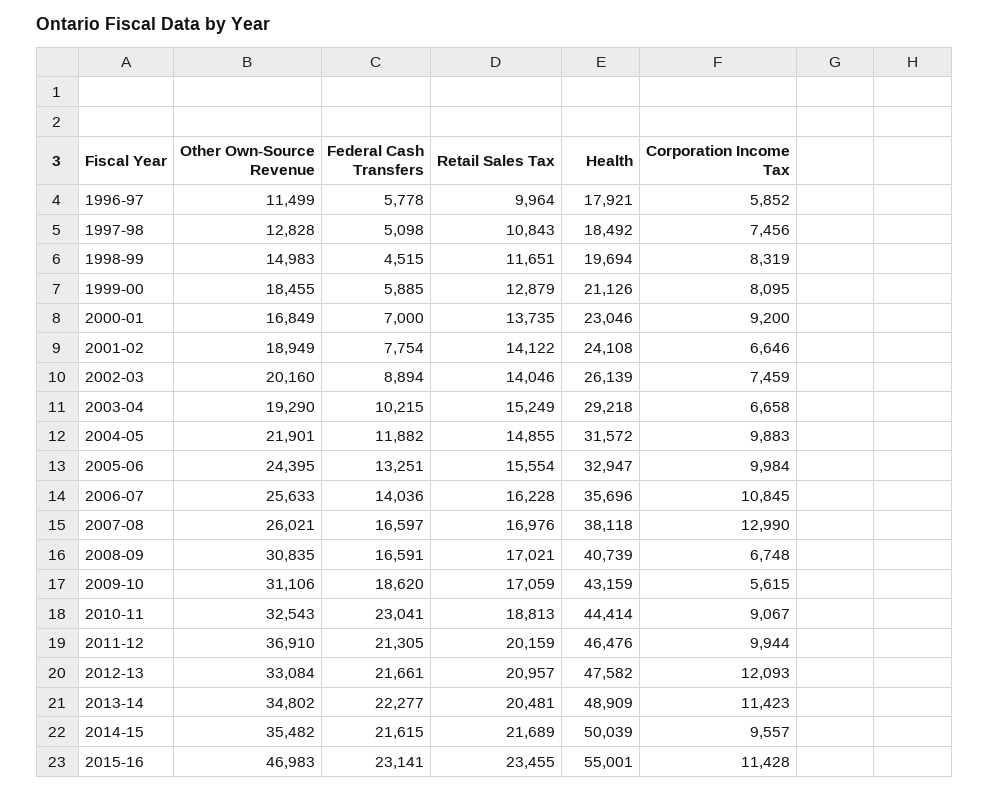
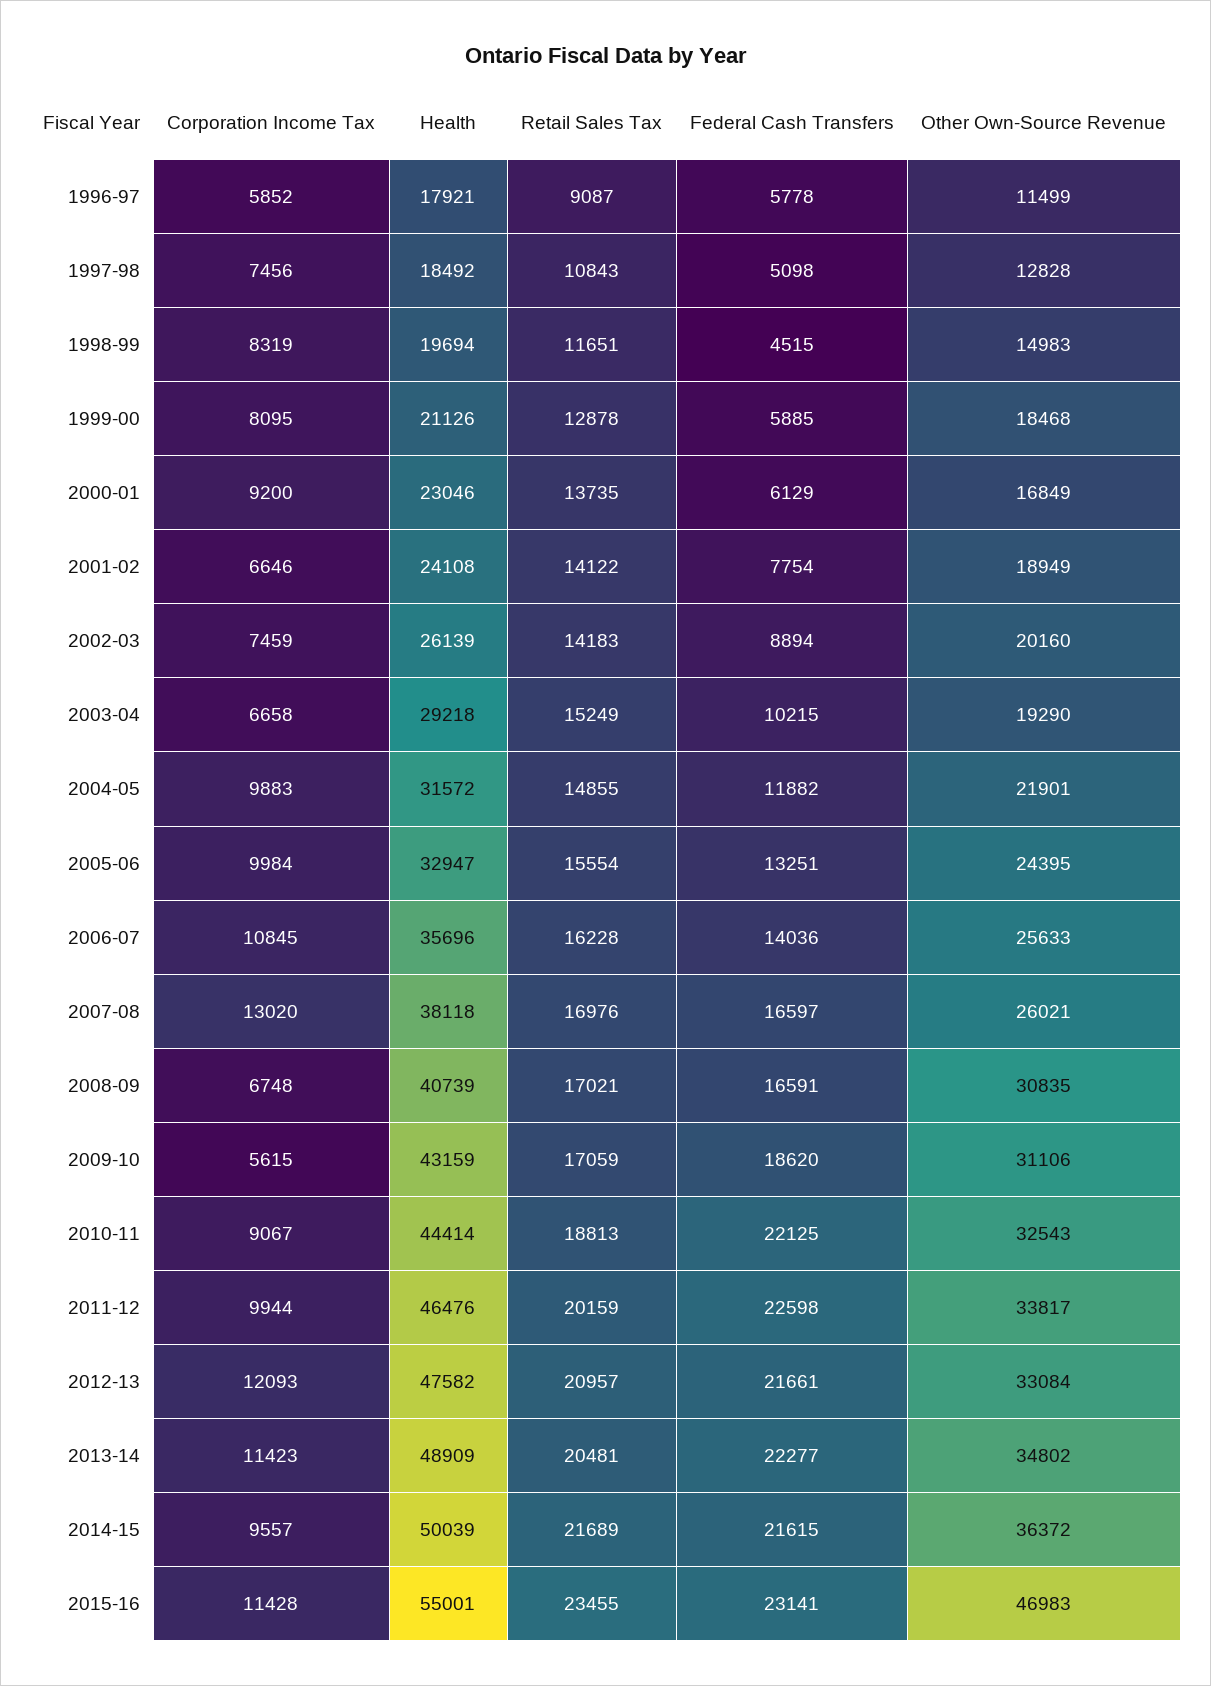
  {
    "Other Own-Source Revenue": {
      "1996-97": 11499,
      "1997-98": 12828,
      "1998-99": 14983,
-     "1999-00": 18455,
+     "1999-00": 18468,
      "2000-01": 16849,
      "2001-02": 18949,
      "2002-03": 20160,
      "2003-04": 19290,
      "2004-05": 21901,
      "2005-06": 24395,
      "2006-07": 25633,
      "2007-08": 26021,
      "2008-09": 30835,
      "2009-10": 31106,
      "2010-11": 32543,
-     "2011-12": 36910,
+     "2011-12": 33817,
      "2012-13": 33084,
      "2013-14": 34802,
-     "2014-15": 35482,
+     "2014-15": 36372,
      "2015-16": 46983
    },
    "Federal Cash Transfers": {
      "1996-97": 5778,
      "1997-98": 5098,
      "1998-99": 4515,
      "1999-00": 5885,
-     "2000-01": 7000,
+     "2000-01": 6129,
      "2001-02": 7754,
      "2002-03": 8894,
      "2003-04": 10215,
      "2004-05": 11882,
      "2005-06": 13251,
      "2006-07": 14036,
      "2007-08": 16597,
      "2008-09": 16591,
      "2009-10": 18620,
-     "2010-11": 23041,
+     "2010-11": 22125,
-     "2011-12": 21305,
+     "2011-12": 22598,
      "2012-13": 21661,
      "2013-14": 22277,
      "2014-15": 21615,
      "2015-16": 23141
    },
    "Retail Sales Tax": {
-     "1996-97": 9964,
+     "1996-97": 9087,
      "1997-98": 10843,
      "1998-99": 11651,
-     "1999-00": 12879,
+     "1999-00": 12878,
      "2000-01": 13735,
      "2001-02": 14122,
-     "2002-03": 14046,
+     "2002-03": 14183,
      "2003-04": 15249,
      "2004-05": 14855,
      "2005-06": 15554,
      "2006-07": 16228,
      "2007-08": 16976,
      "2008-09": 17021,
      "2009-10": 17059,
      "2010-11": 18813,
      "2011-12": 20159,
      "2012-13": 20957,
      "2013-14": 20481,
      "2014-15": 21689,
      "2015-16": 23455
    },
    "Health": {
      "1996-97": 17921,
      "1997-98": 18492,
      "1998-99": 19694,
      "1999-00": 21126,
      "2000-01": 23046,
      "2001-02": 24108,
      "2002-03": 26139,
      "2003-04": 29218,
      "2004-05": 31572,
      "2005-06": 32947,
      "2006-07": 35696,
      "2007-08": 38118,
      "2008-09": 40739,
      "2009-10": 43159,
      "2010-11": 44414,
      "2011-12": 46476,
      "2012-13": 47582,
      "2013-14": 48909,
      "2014-15": 50039,
      "2015-16": 55001
    },
    "Corporation Income Tax": {
      "1996-97": 5852,
      "1997-98": 7456,
      "1998-99": 8319,
      "1999-00": 8095,
      "2000-01": 9200,
      "2001-02": 6646,
      "2002-03": 7459,
      "2003-04": 6658,
      "2004-05": 9883,
      "2005-06": 9984,
      "2006-07": 10845,
-     "2007-08": 12990,
+     "2007-08": 13020,
      "2008-09": 6748,
      "2009-10": 5615,
      "2010-11": 9067,
      "2011-12": 9944,
      "2012-13": 12093,
      "2013-14": 11423,
      "2014-15": 9557,
      "2015-16": 11428
    }
  }

